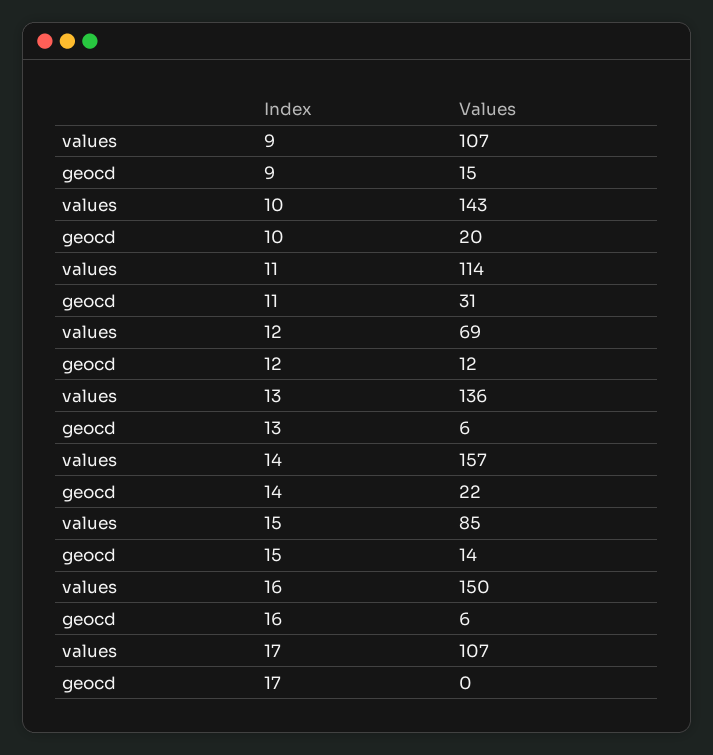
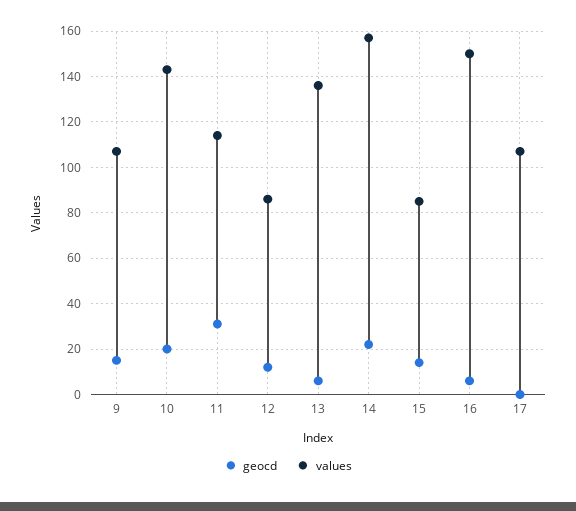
  {
    "values": {
      "9": 107,
      "10": 143,
      "11": 114,
-     "12": 69,
+     "12": 85,
      "13": 136,
      "14": 157,
      "15": 85,
      "16": 150,
      "17": 107
    },
    "geocd": {
      "9": 15,
      "10": 20,
      "11": 31,
      "12": 12,
      "13": 6,
      "14": 22,
      "15": 14,
      "16": 6,
      "17": 0
    }
  }

